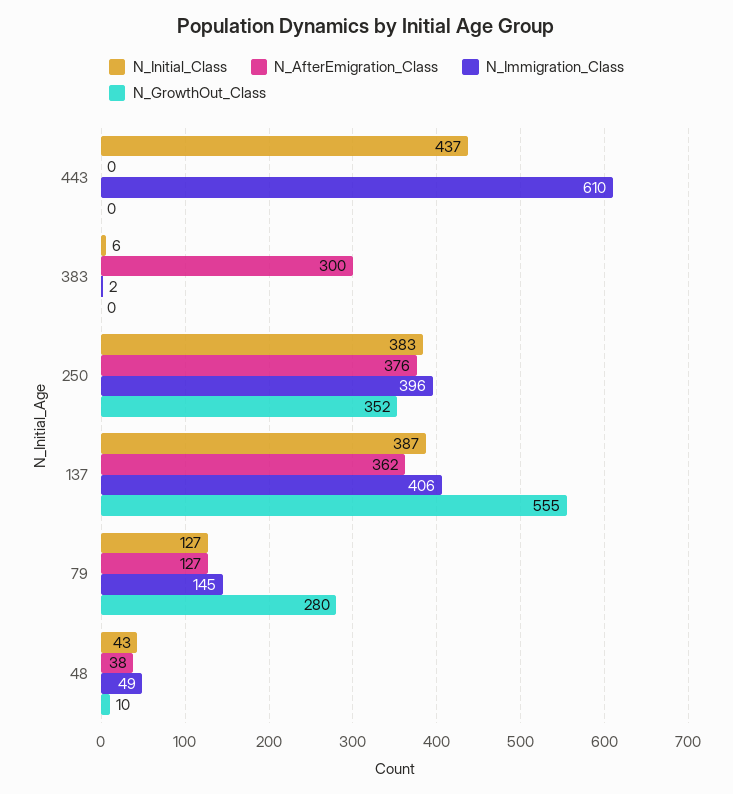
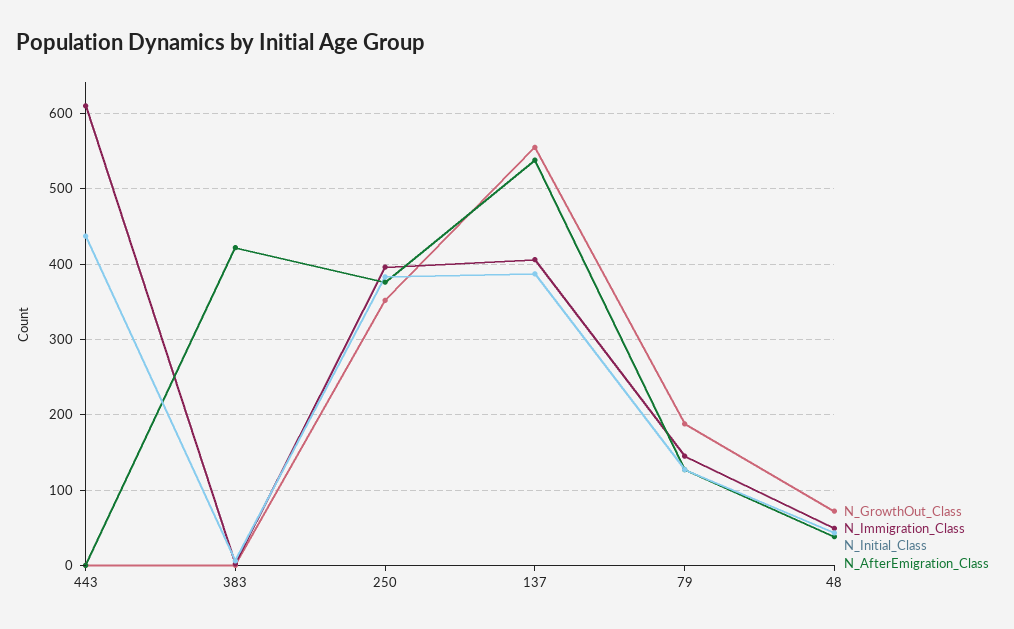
  {
    "N_Initial_Class": {
      "443": 437,
      "383": 6,
      "250": 383,
      "137": 387,
      "79": 127,
      "48": 43
    },
    "N_AfterEmigration_Class": {
      "443": 0,
-     "383": 300,
+     "383": 420,
      "250": 376,
-     "137": 362,
+     "137": 540,
      "79": 127,
      "48": 38
    },
    "N_Immigration_Class": {
      "443": 610,
      "383": 2,
      "250": 396,
      "137": 406,
      "79": 145,
      "48": 49
    },
    "N_GrowthOut_Class": {
      "443": 0,
      "383": 0,
      "250": 352,
      "137": 555,
-     "79": 280,
+     "79": 190,
-     "48": 10
+     "48": 70
    }
  }

